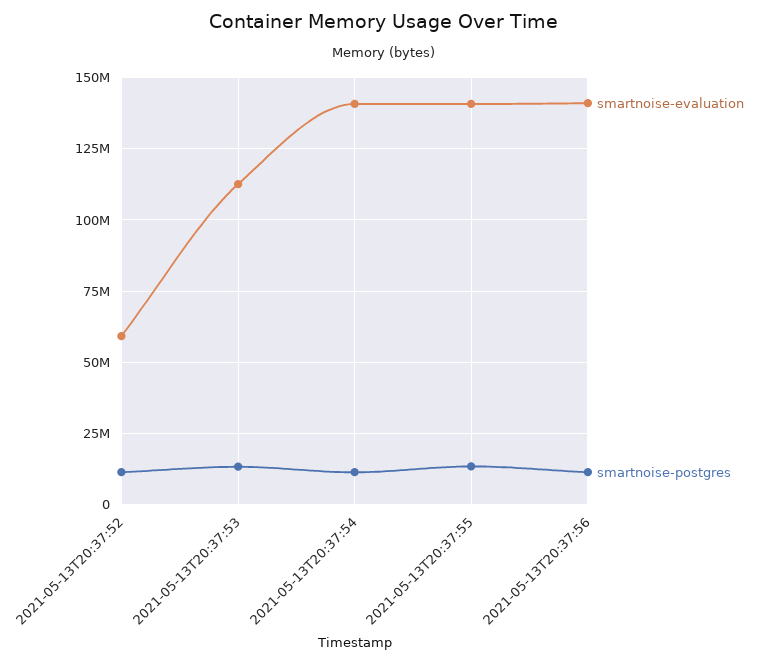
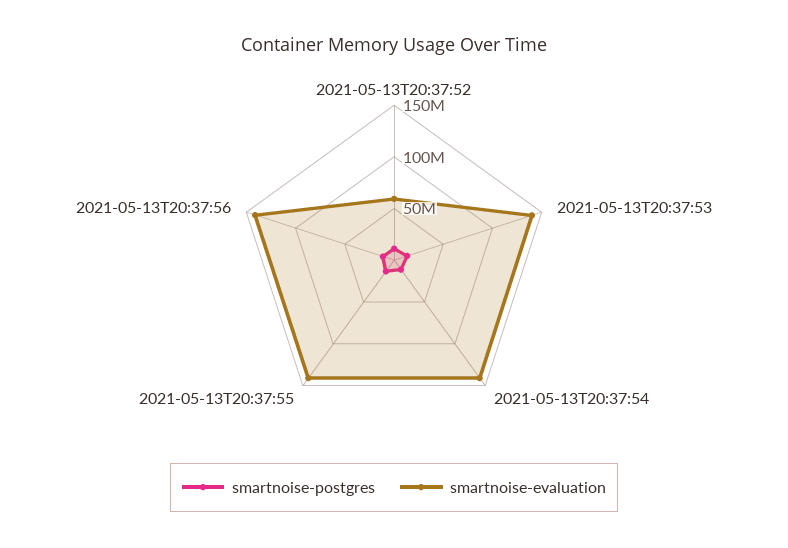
  {
    "smartnoise-evaluation": {
      "2021-05-13T20:37:52": 60000000,
-     "2021-05-13T20:37:53": 112500000,
+     "2021-05-13T20:37:53": 140000000,
      "2021-05-13T20:37:54": 140000000,
      "2021-05-13T20:37:55": 140000000,
      "2021-05-13T20:37:56": 140000000
    },
    "smartnoise-postgres": {
      "2021-05-13T20:37:52": 12500000,
      "2021-05-13T20:37:53": 12500000,
      "2021-05-13T20:37:54": 12500000,
      "2021-05-13T20:37:55": 12500000,
      "2021-05-13T20:37:56": 12500000
    }
  }

